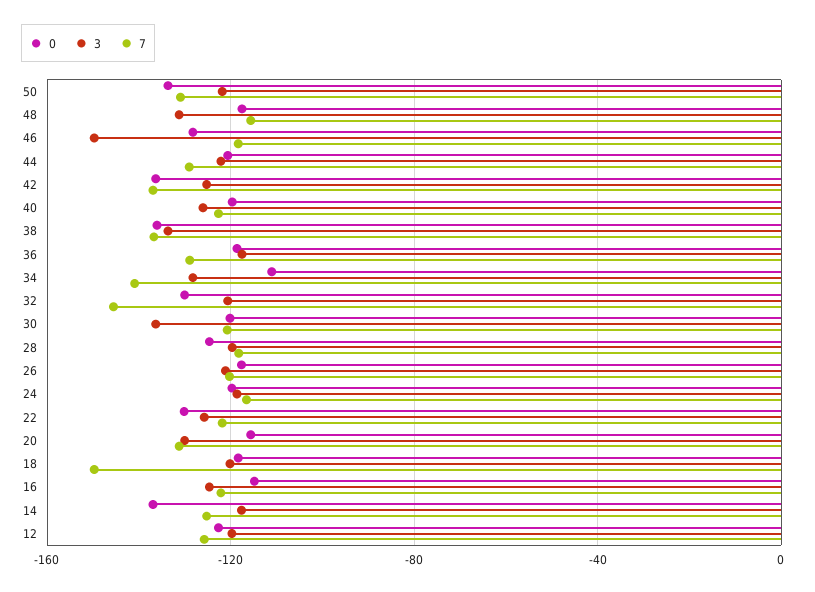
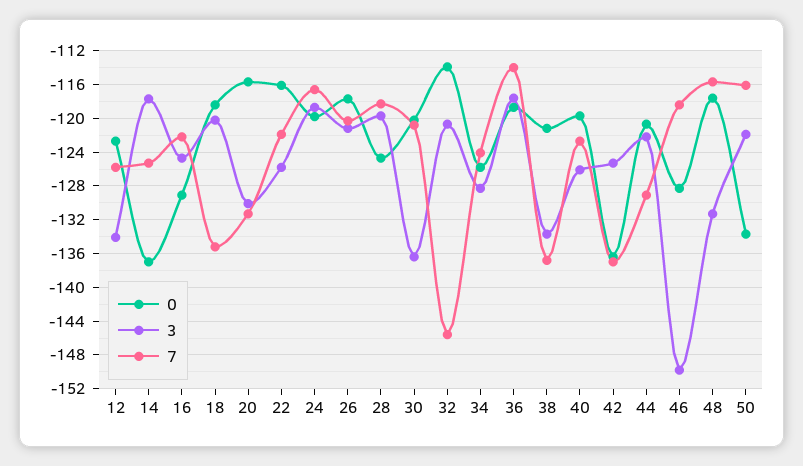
  {
    "0": {
      "50": -134,
      "48": -118,
      "46": -128,
      "44": -121,
      "42": -136,
      "40": -120,
-     "38": -135,
+     "38": -121,
      "36": -119,
-     "34": -110,
+     "34": -126,
-     "32": -130,
+     "32": -114,
      "30": -120,
      "28": -125,
      "26": -118,
      "24": -120,
-     "22": -130,
+     "22": -116,
      "20": -116,
      "18": -118,
-     "16": -115,
+     "16": -129,
      "14": -137,
      "12": -123
    },
    "3": {
      "50": -122,
      "48": -131,
      "46": -150,
      "44": -122,
      "42": -125,
      "40": -126,
      "38": -134,
      "36": -118,
      "34": -128,
      "32": -121,
      "30": -136,
      "28": -120,
      "26": -121,
      "24": -119,
      "22": -126,
      "20": -130,
      "18": -120,
      "16": -125,
      "14": -118,
-     "12": -120
+     "12": -134
    },
    "7": {
-     "50": -130,
+     "50": -116,
      "48": -116,
      "46": -118,
      "44": -129,
      "42": -137,
      "40": -123,
      "38": -137,
-     "36": -130,
+     "36": -114,
-     "34": -140,
+     "34": -124,
      "32": -146,
      "30": -121,
      "28": -118,
      "26": -120,
      "24": -117,
      "22": -122,
      "20": -131,
-     "18": -150,
+     "18": -135,
      "16": -122,
      "14": -125,
      "12": -126
    }
  }

